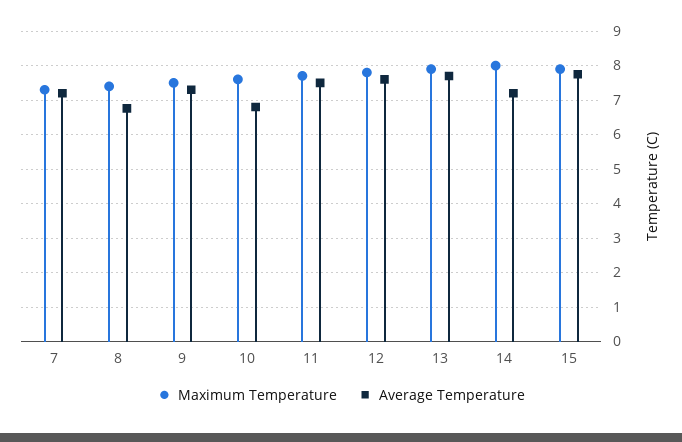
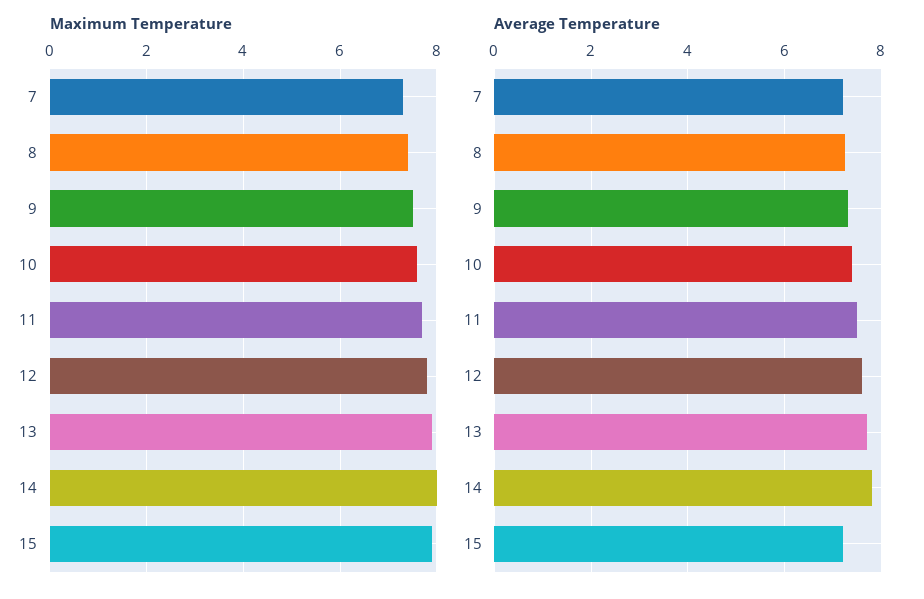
  {
    "Maximum Temperature": {
      "7": 7.4,
      "8": 7.4,
      "9": 7.6,
      "10": 7.6,
      "11": 7.8,
      "12": 7.8,
      "13": 8,
      "14": 8,
      "15": 8
    },
    "Average Temperature": {
      "7": 7.2,
-     "8": 6.8,
+     "8": 7.2,
      "9": 7.4,
-     "10": 6.8,
+     "10": 7.4,
      "11": 7.6,
      "12": 7.6,
      "13": 7.8,
-     "14": 7.2,
+     "14": 7.8,
-     "15": 7.8
+     "15": 7.2
    }
  }

